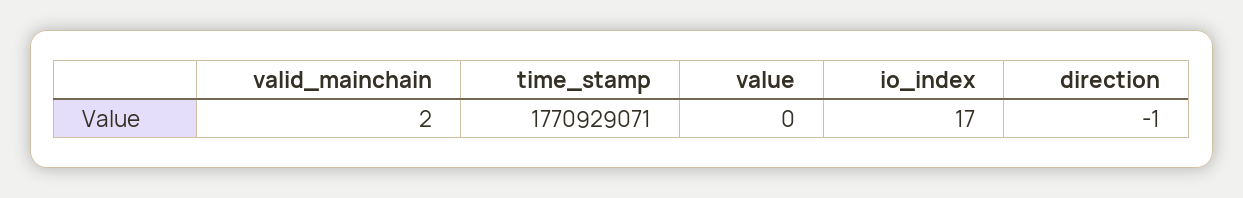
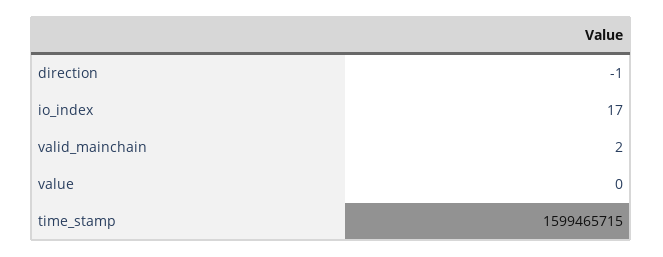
  {
    "valid_mainchain": 2,
-   "time_stamp": 1770929071,
+   "time_stamp": 1599465715,
    "value": 0,
    "io_index": 17,
    "direction": -1
  }

